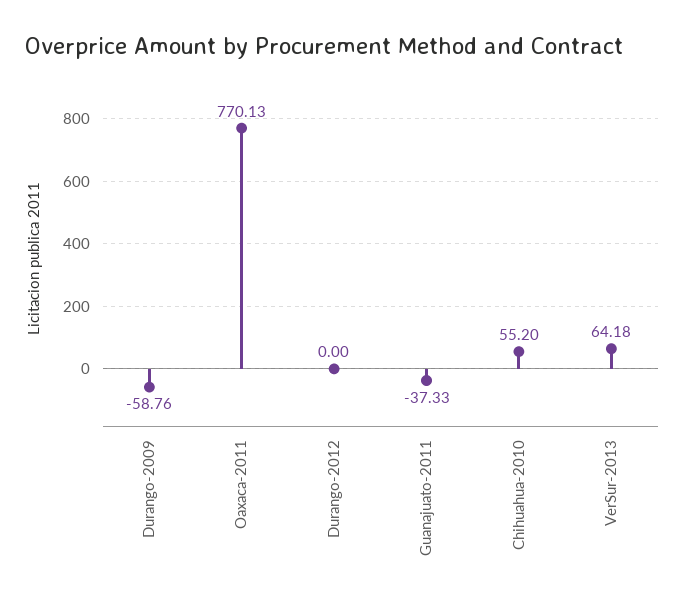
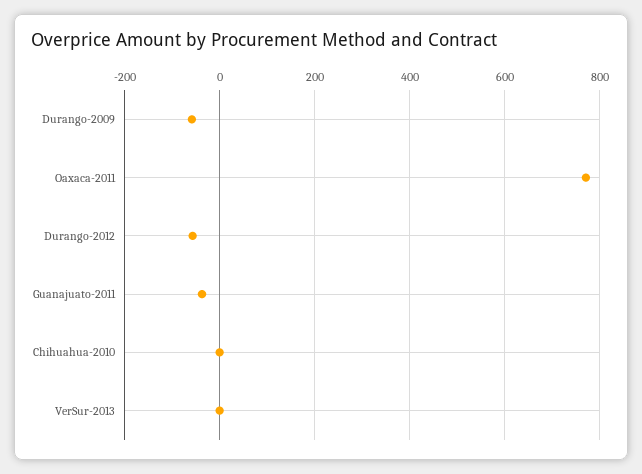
  {
    "Durango-2009": -58.76,
    "Oaxaca-2011": 770.13,
-   "Durango-2012": 0,
+   "Durango-2012": -60,
    "Guanajuato-2011": -37.33,
-   "Chihuahua-2010": 55.2,
+   "Chihuahua-2010": 0,
-   "VerSur-2013": 64.18
+   "VerSur-2013": 0
  }

